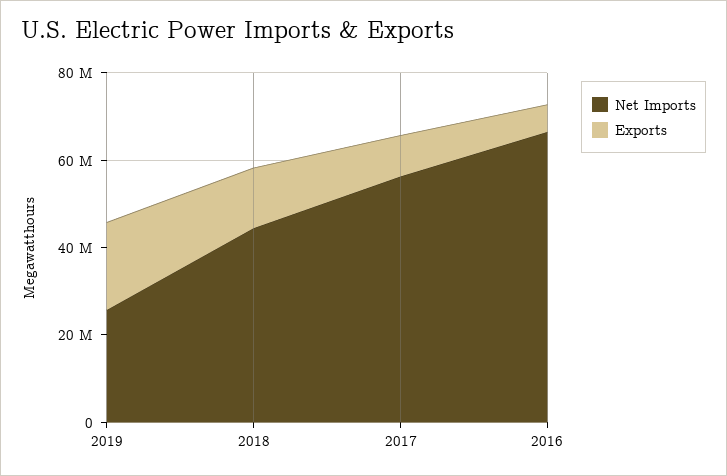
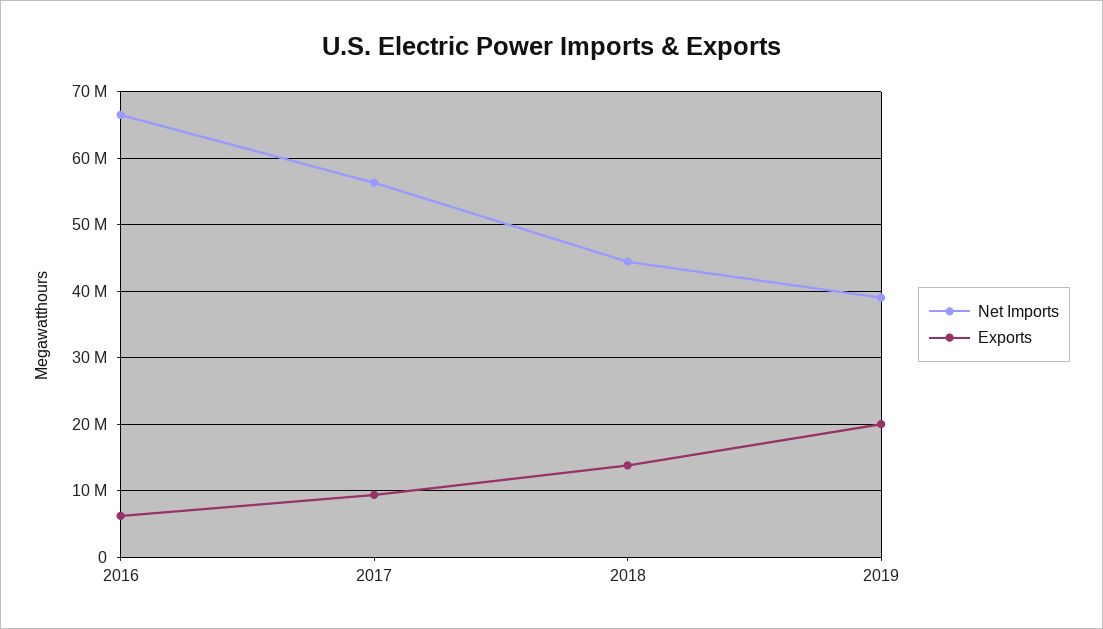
  {
    "Net Imports": {
-     "2019": 25000000,
+     "2019": 39000000,
      "2018": 44000000,
      "2017": 56000000,
      "2016": 67000000
    },
    "Exports": {
      "2019": 20000000,
      "2018": 14000000,
      "2017": 9000000,
      "2016": 6000000
    }
  }

